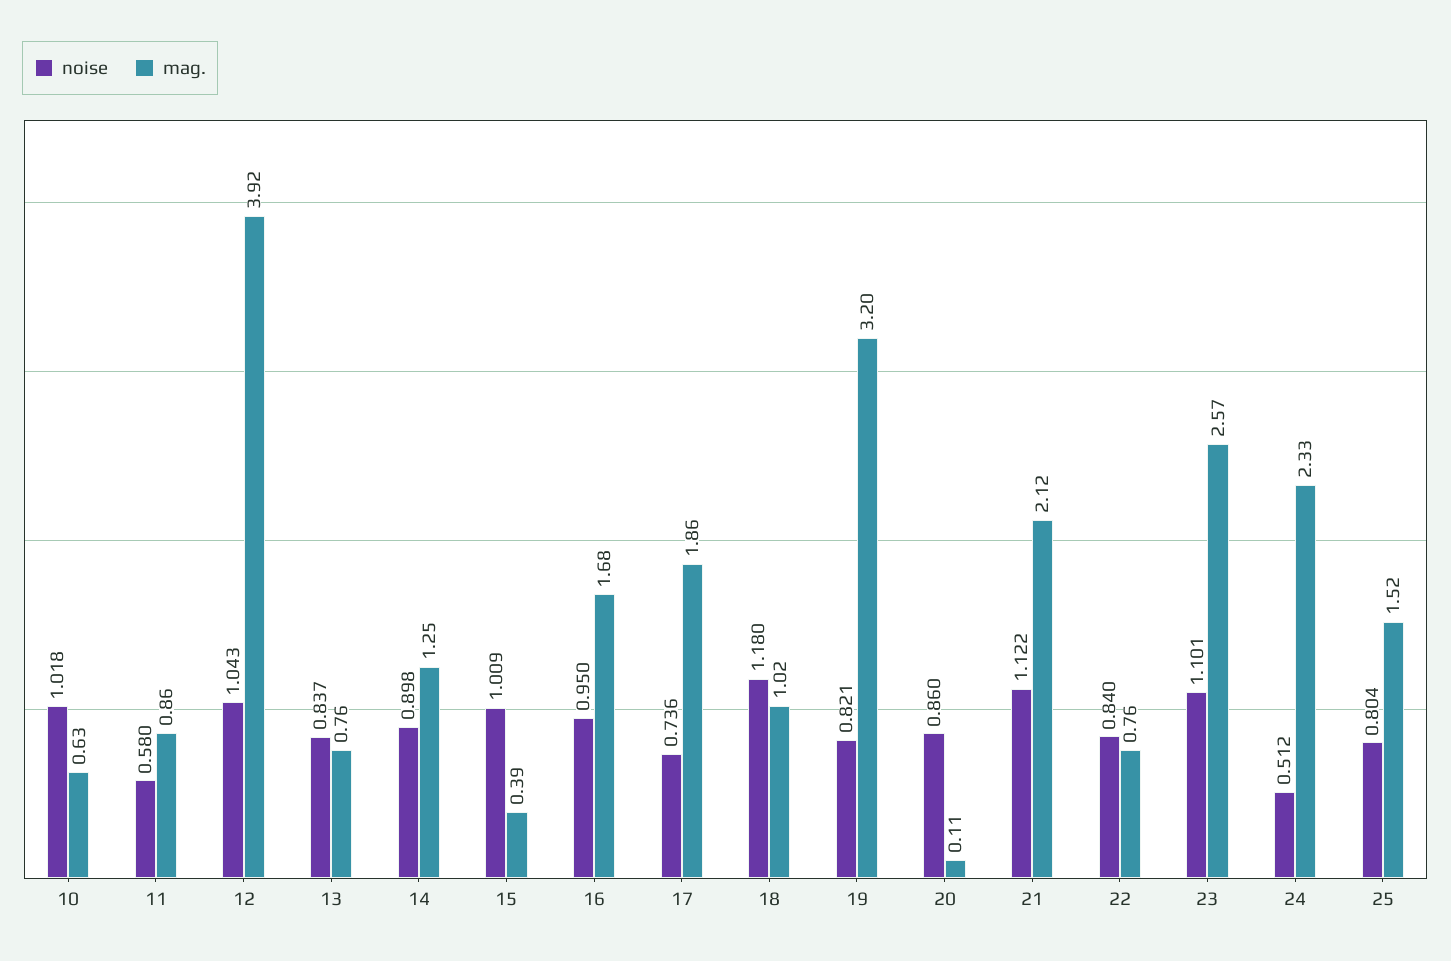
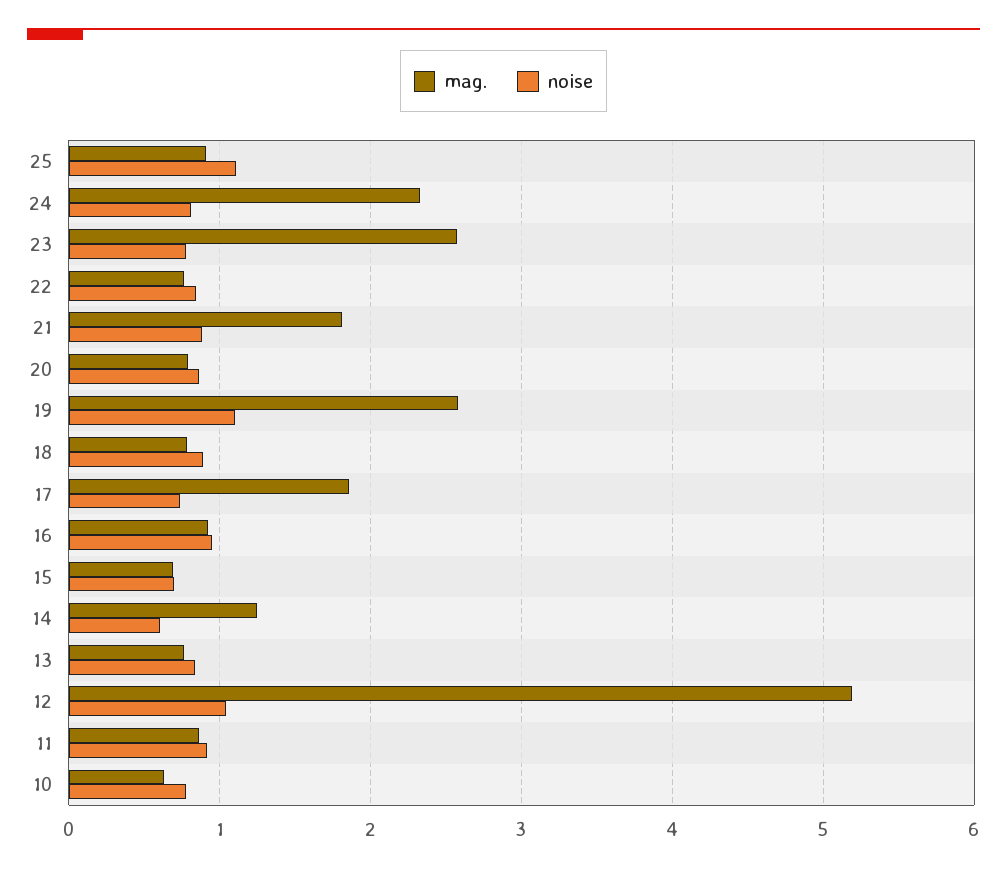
  {
    "noise": {
-     "10": 1.018,
+     "10": 0.8,
-     "11": 0.58,
+     "11": 0.9,
      "12": 1.043,
      "13": 0.837,
-     "14": 0.898,
+     "14": 0.6,
-     "15": 1.009,
+     "15": 0.7,
      "16": 0.95,
      "17": 0.736,
-     "18": 1.18,
+     "18": 0.9,
-     "19": 0.821,
+     "19": 1.1,
      "20": 0.86,
-     "21": 1.122,
+     "21": 0.9,
      "22": 0.84,
-     "23": 1.101,
+     "23": 0.8,
-     "24": 0.512,
+     "24": 0.8,
-     "25": 0.804
+     "25": 1.1
    },
    "mag.": {
      "10": 0.63,
      "11": 0.86,
-     "12": 3.92,
+     "12": 5.2,
      "13": 0.76,
      "14": 1.25,
-     "15": 0.39,
+     "15": 0.7,
-     "16": 1.68,
+     "16": 0.9,
      "17": 1.86,
-     "18": 1.02,
+     "18": 0.8,
-     "19": 3.2,
+     "19": 2.6,
-     "20": 0.11,
+     "20": 0.8,
-     "21": 2.12,
+     "21": 1.8,
      "22": 0.76,
      "23": 2.57,
      "24": 2.33,
-     "25": 1.52
+     "25": 0.9
    }
  }

